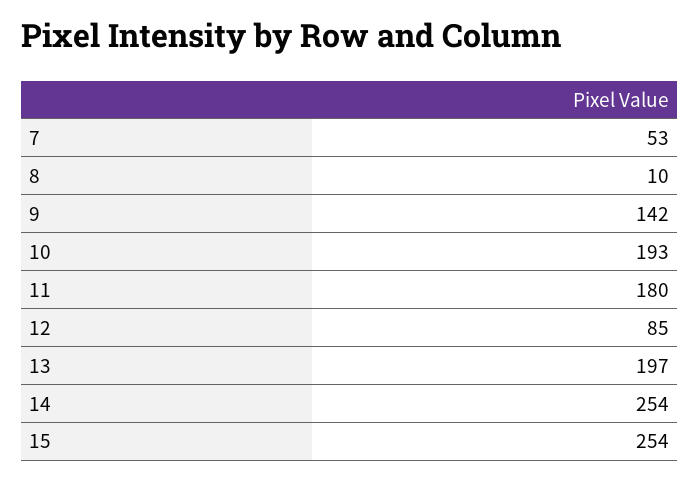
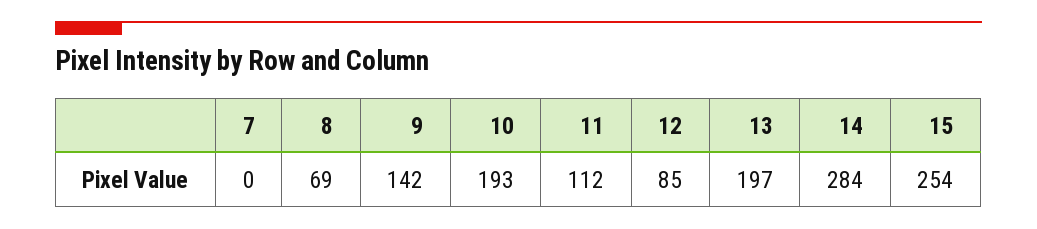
  {
-   "7": 53,
+   "7": 0,
-   "8": 10,
+   "8": 69,
    "9": 142,
    "10": 193,
-   "11": 180,
+   "11": 112,
    "12": 85,
    "13": 197,
-   "14": 254,
+   "14": 284,
    "15": 254
  }

